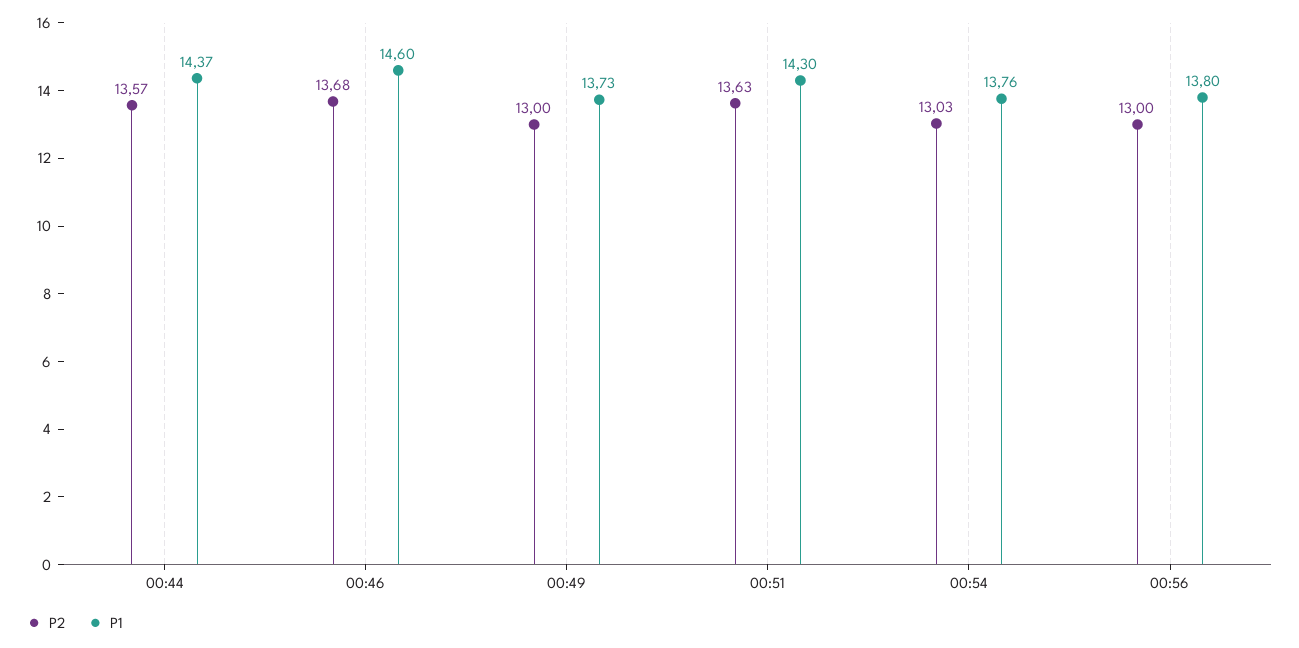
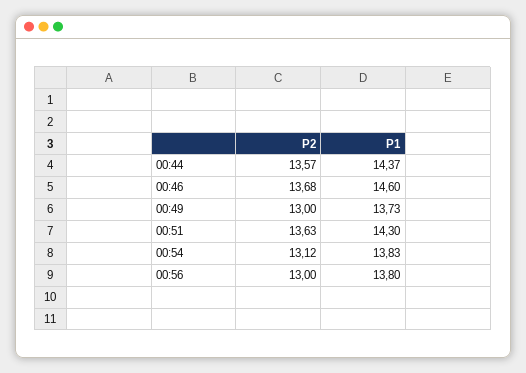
  {
    "P2": {
      "00:44": 13.57,
      "00:46": 13.68,
      "00:49": 13,
      "00:51": 13.63,
-     "00:54": 13.03,
+     "00:54": 13.12,
      "00:56": 13
    },
    "P1": {
      "00:44": 14.37,
      "00:46": 14.6,
      "00:49": 13.73,
      "00:51": 14.3,
-     "00:54": 13.76,
+     "00:54": 13.83,
      "00:56": 13.8
    }
  }

